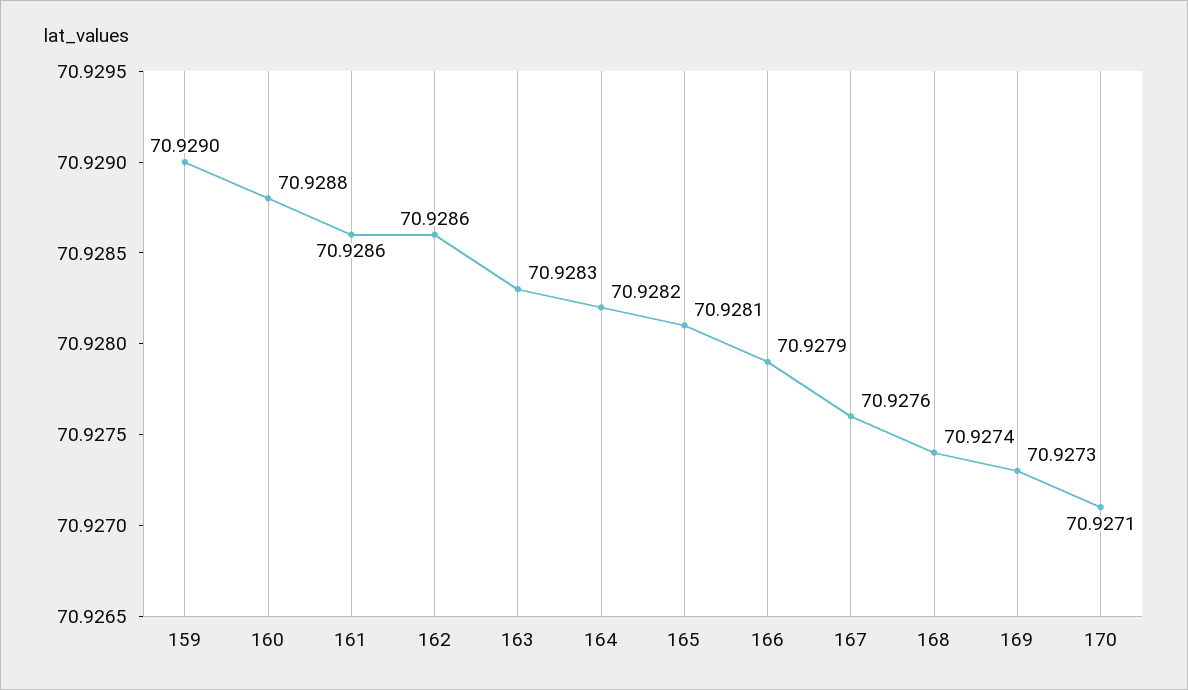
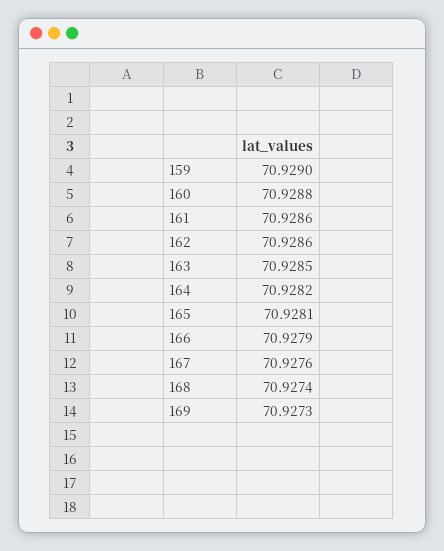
  {
    "159": 70.929,
    "160": 70.9288,
    "161": 70.9286,
    "162": 70.9286,
-   "163": 70.9283,
+   "163": 70.9285,
    "164": 70.9282,
    "165": 70.9281,
    "166": 70.9279,
    "167": 70.9276,
    "168": 70.9274,
-   "169": 70.9273,
+   "169": 70.9273
-   "170": 70.9271
  }

